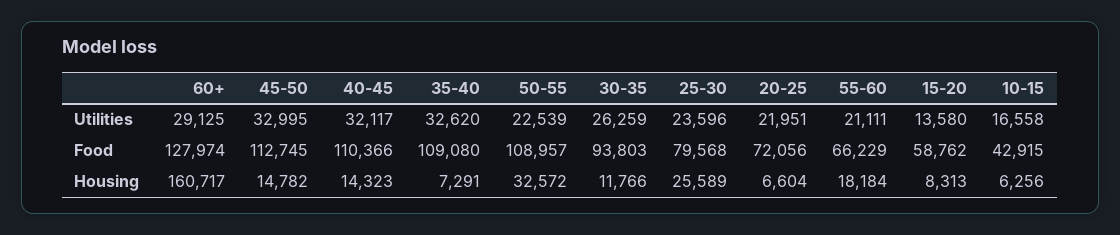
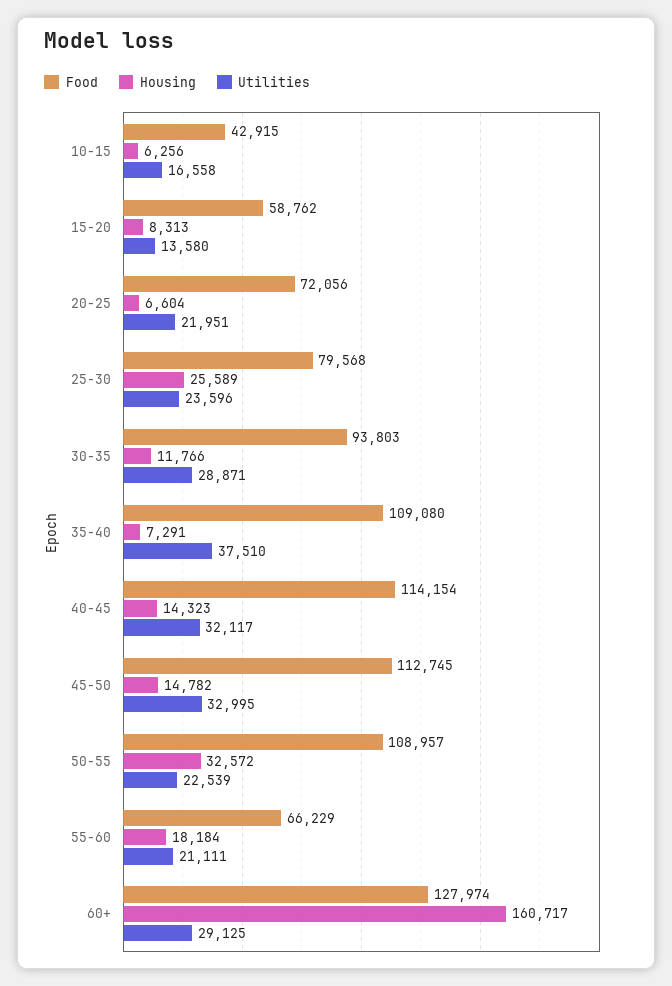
  {
    "Utilities": {
      "60+": 29125,
      "45-50": 32995,
      "40-45": 32117,
-     "35-40": 32620,
+     "35-40": 37510,
      "50-55": 22539,
-     "30-35": 26259,
+     "30-35": 28871,
      "25-30": 23596,
      "20-25": 21951,
      "55-60": 21111,
      "15-20": 13580,
      "10-15": 16558
    },
    "Food": {
      "60+": 127974,
      "45-50": 112745,
-     "40-45": 110366,
+     "40-45": 114154,
      "35-40": 109080,
      "50-55": 108957,
      "30-35": 93803,
      "25-30": 79568,
      "20-25": 72056,
      "55-60": 66229,
      "15-20": 58762,
      "10-15": 42915
    },
    "Housing": {
      "60+": 160717,
      "45-50": 14782,
      "40-45": 14323,
      "35-40": 7291,
      "50-55": 32572,
      "30-35": 11766,
      "25-30": 25589,
      "20-25": 6604,
      "55-60": 18184,
      "15-20": 8313,
      "10-15": 6256
    }
  }

